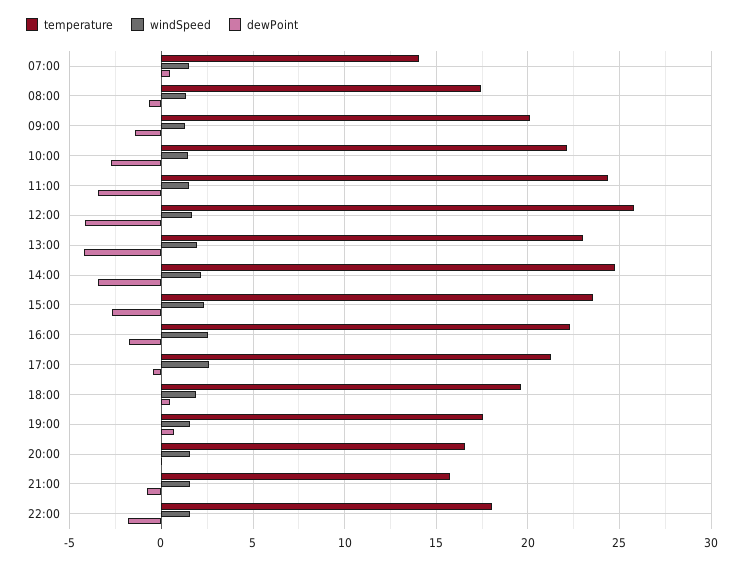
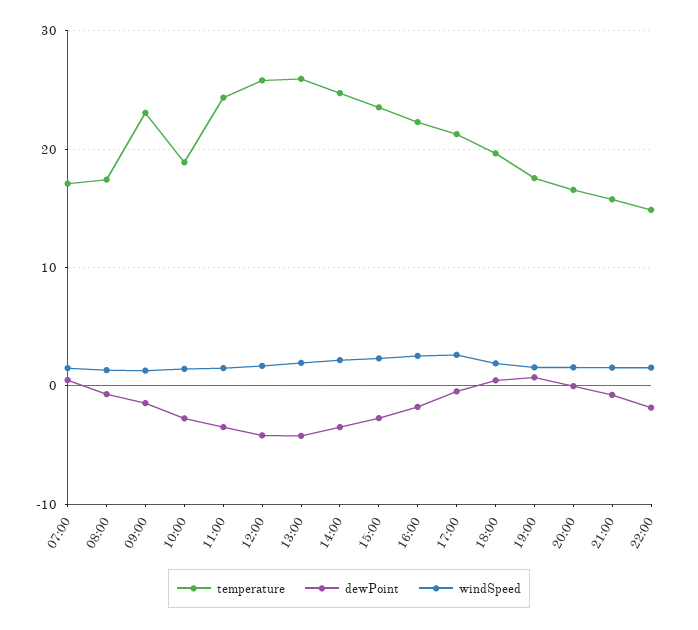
  {
    "temperature": {
-     "07:00": 14,
+     "07:00": 17,
      "08:00": 17.5,
-     "09:00": 20,
+     "09:00": 23,
-     "10:00": 22,
+     "10:00": 19,
      "11:00": 24.5,
      "12:00": 26,
-     "13:00": 23,
+     "13:00": 26,
      "14:00": 24.5,
      "15:00": 23.5,
      "16:00": 22.5,
      "17:00": 21.5,
      "18:00": 19.5,
      "19:00": 17.5,
      "20:00": 16.5,
      "21:00": 16,
-     "22:00": 18
+     "22:00": 15
    },
    "windSpeed": {
      "07:00": 1.5,
      "08:00": 1.5,
      "09:00": 1.5,
      "10:00": 1.5,
      "11:00": 1.5,
      "12:00": 1.5,
      "13:00": 2,
      "14:00": 2,
      "15:00": 2.5,
      "16:00": 2.5,
      "17:00": 2.5,
      "18:00": 2,
      "19:00": 1.5,
      "20:00": 1.5,
      "21:00": 1.5,
      "22:00": 1.5
    },
    "dewPoint": {
      "07:00": 0.5,
      "08:00": -0.5,
      "09:00": -1.5,
      "10:00": -3,
      "11:00": -3.5,
      "12:00": -4,
      "13:00": -4,
      "14:00": -3.5,
      "15:00": -2.5,
      "16:00": -2,
      "17:00": -0.5,
      "18:00": 0.5,
      "19:00": 0.5,
      "20:00": 0,
      "21:00": -1,
      "22:00": -2
    }
  }

